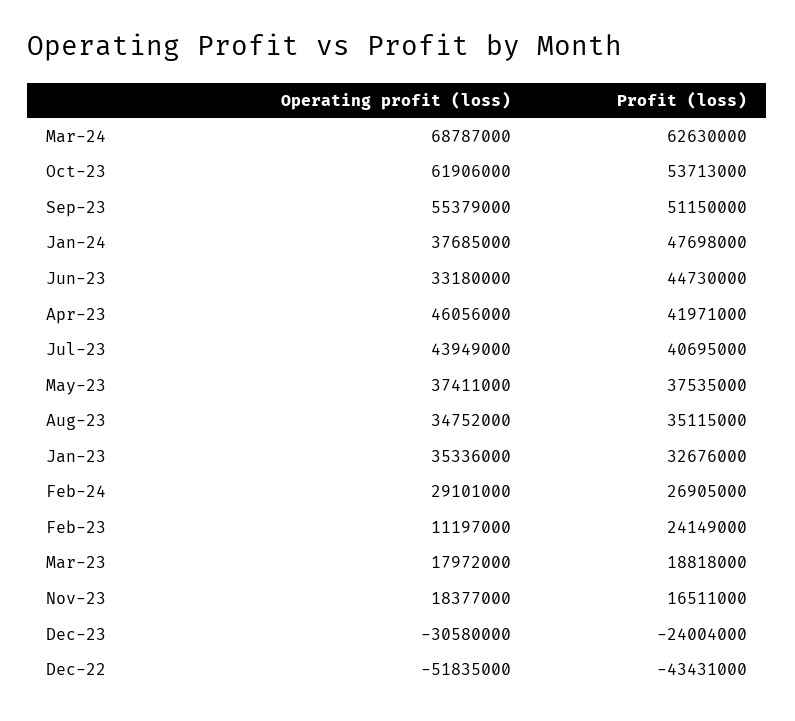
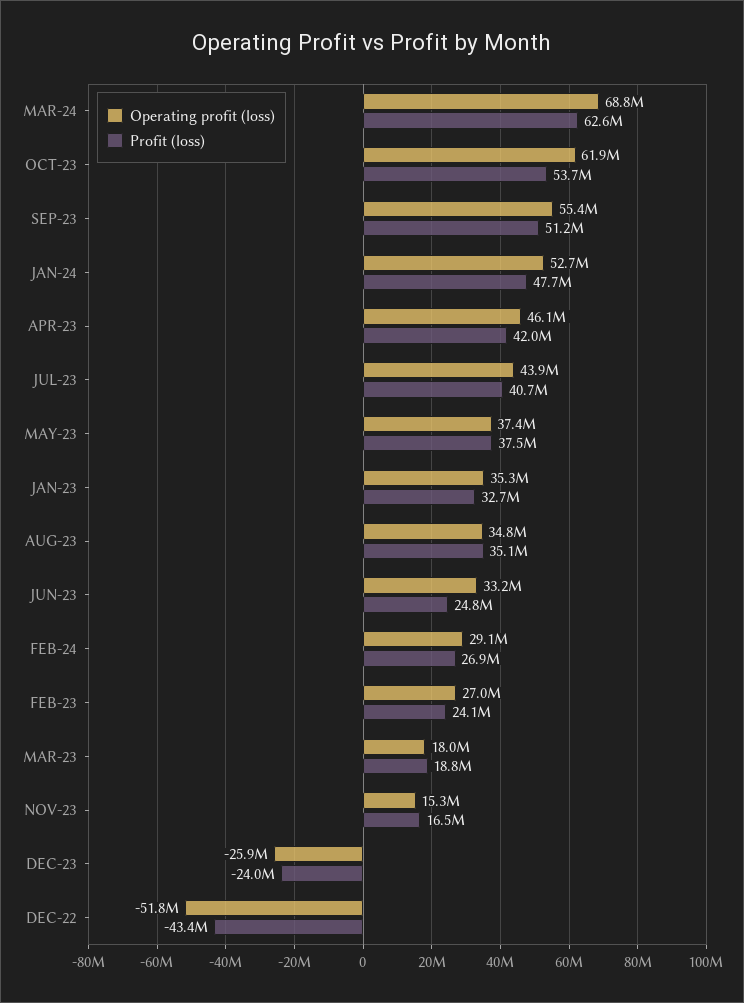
  {
    "Operating profit (loss)": {
      "Mar-24": 68787000,
      "Oct-23": 61906000,
      "Sep-23": 55379000,
-     "Jan-24": 37685000,
+     "Jan-24": 52700000,
      "Jun-23": 33180000,
      "Apr-23": 46056000,
      "Jul-23": 43949000,
      "May-23": 37411000,
      "Aug-23": 34752000,
      "Jan-23": 35336000,
      "Feb-24": 29101000,
-     "Feb-23": 11197000,
+     "Feb-23": 27000000,
      "Mar-23": 17972000,
-     "Nov-23": 18377000,
+     "Nov-23": 15300000,
-     "Dec-23": -30580000,
+     "Dec-23": -25900000,
      "Dec-22": -51835000
    },
    "Profit (loss)": {
      "Mar-24": 62630000,
      "Oct-23": 53713000,
      "Sep-23": 51150000,
      "Jan-24": 47698000,
-     "Jun-23": 44730000,
+     "Jun-23": 24800000,
      "Apr-23": 41971000,
      "Jul-23": 40695000,
      "May-23": 37535000,
      "Aug-23": 35115000,
      "Jan-23": 32676000,
      "Feb-24": 26905000,
      "Feb-23": 24149000,
      "Mar-23": 18818000,
      "Nov-23": 16511000,
      "Dec-23": -24004000,
      "Dec-22": -43431000
    }
  }

